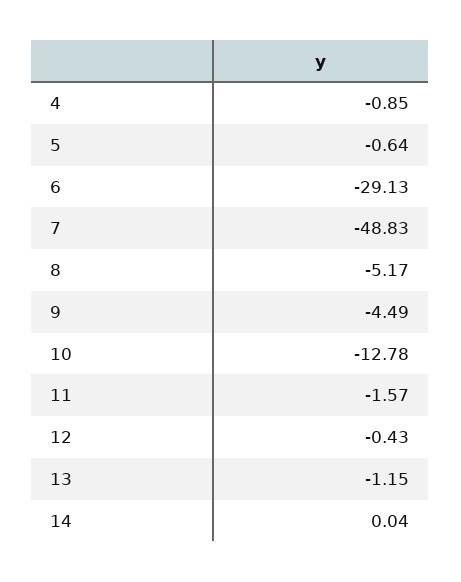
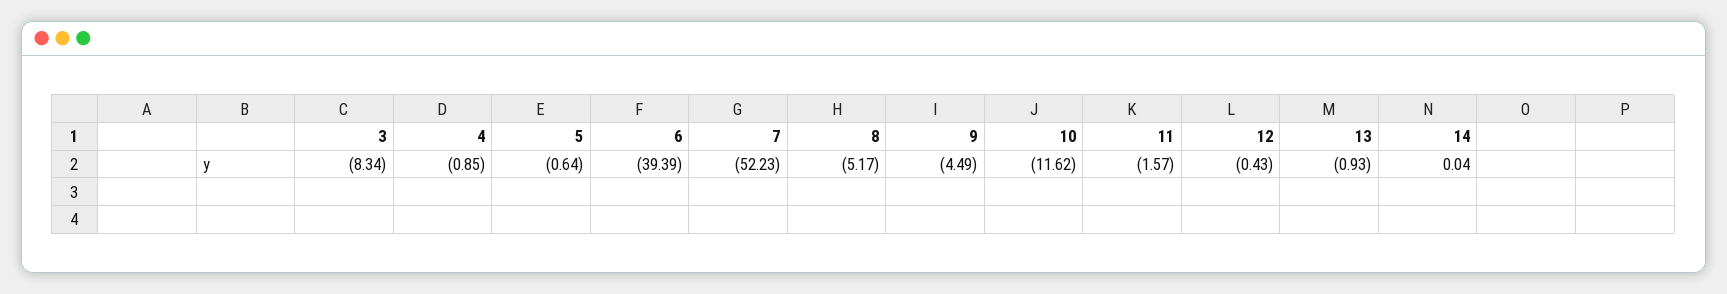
  {
    "4": -0.85,
    "5": -0.64,
-   "6": -29.13,
+   "6": -39.39,
-   "7": -48.83,
+   "7": -52.23,
    "8": -5.17,
    "9": -4.49,
-   "10": -12.78,
+   "10": -11.62,
    "11": -1.57,
    "12": -0.43,
-   "13": -1.15,
+   "13": -0.93,
-   "14": 0.04
+   "14": 0.04,
+   "3": -8.34
  }

